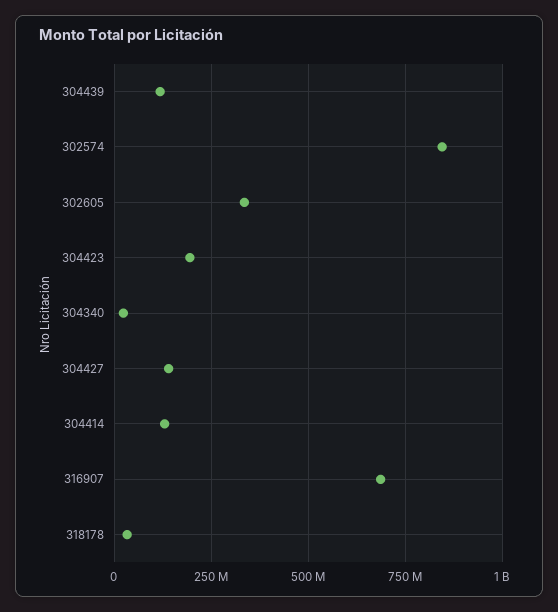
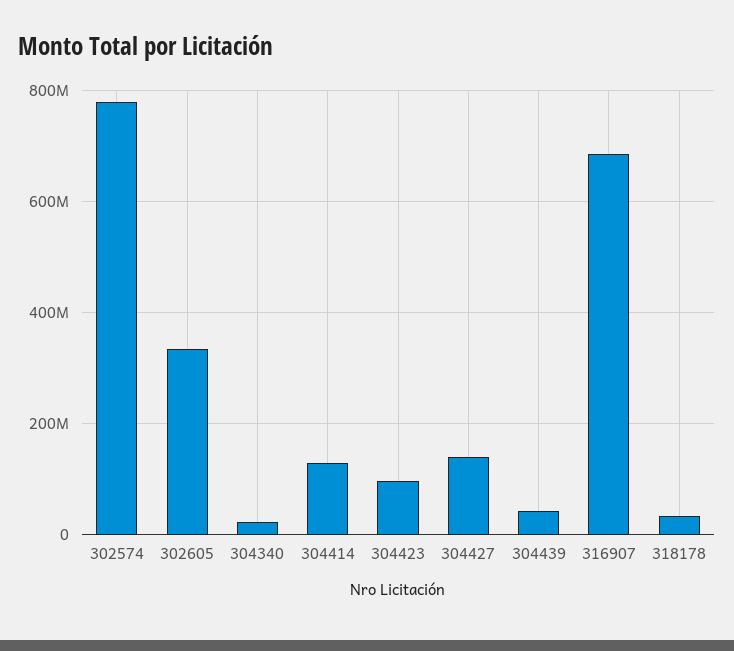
  {
-   "304439": 125000000,
+   "304439": 40000000,
-   "302574": 850000000,
+   "302574": 780000000,
    "302605": 340000000,
-   "304423": 200000000,
+   "304423": 100000000,
    "304340": 20000000,
    "304427": 140000000,
    "304414": 120000000,
    "316907": 680000000,
    "318178": 40000000
  }

